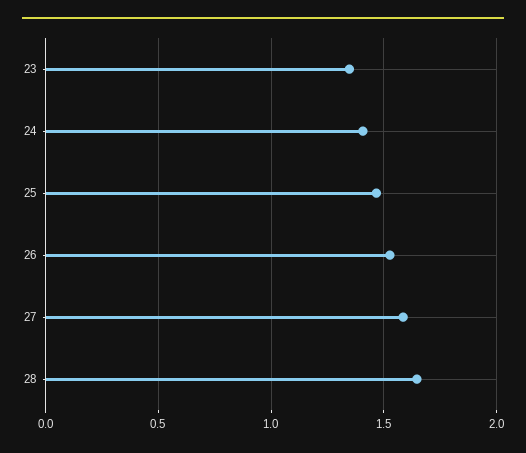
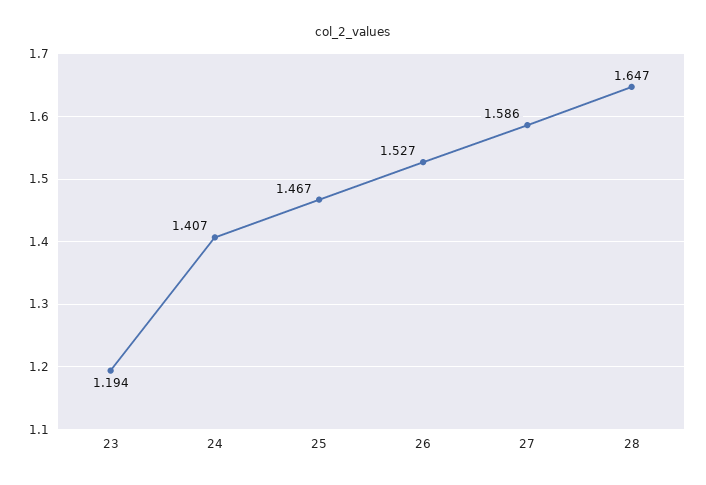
  {
-   "23": 1.35,
+   "23": 1.194,
    "24": 1.407,
    "25": 1.467,
    "26": 1.527,
    "27": 1.586,
    "28": 1.647
  }

